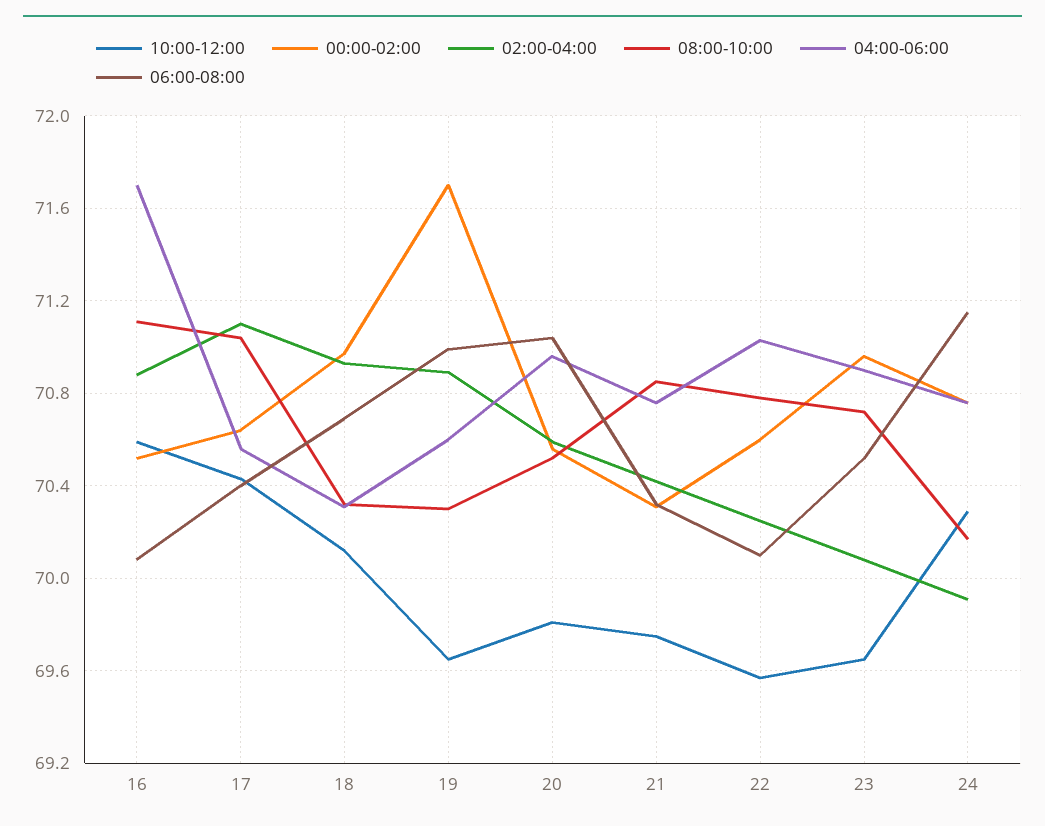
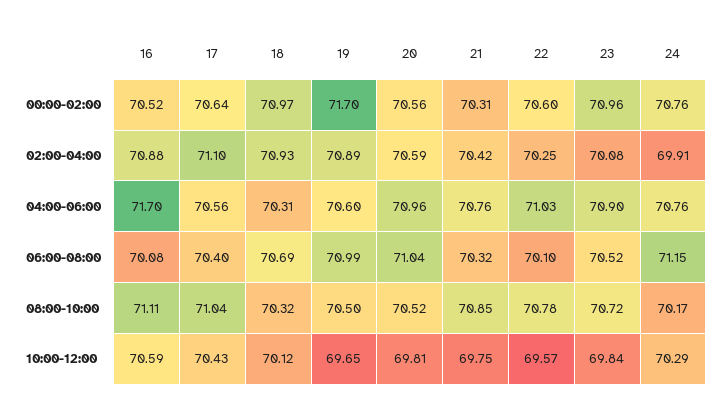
  {
    "10:00-12:00": {
      "16": 70.59,
      "17": 70.43,
      "18": 70.12,
      "19": 69.65,
      "20": 69.81,
      "21": 69.75,
      "22": 69.57,
-     "23": 69.65,
+     "23": 69.84,
      "24": 70.29
    },
    "00:00-02:00": {
      "16": 70.52,
      "17": 70.64,
      "18": 70.97,
      "19": 71.7,
      "20": 70.56,
      "21": 70.31,
      "22": 70.6,
      "23": 70.96,
      "24": 70.76
    },
    "02:00-04:00": {
      "16": 70.88,
      "17": 71.1,
      "18": 70.93,
      "19": 70.89,
      "20": 70.59,
      "21": 70.42,
      "22": 70.25,
      "23": 70.08,
      "24": 69.91
    },
    "08:00-10:00": {
      "16": 71.11,
      "17": 71.04,
      "18": 70.32,
-     "19": 70.3,
+     "19": 70.5,
      "20": 70.52,
      "21": 70.85,
      "22": 70.78,
      "23": 70.72,
      "24": 70.17
    },
    "04:00-06:00": {
      "16": 71.7,
      "17": 70.56,
      "18": 70.31,
      "19": 70.6,
      "20": 70.96,
      "21": 70.76,
      "22": 71.03,
      "23": 70.9,
      "24": 70.76
    },
    "06:00-08:00": {
      "16": 70.08,
      "17": 70.4,
      "18": 70.69,
      "19": 70.99,
      "20": 71.04,
      "21": 70.32,
      "22": 70.1,
      "23": 70.52,
      "24": 71.15
    }
  }

